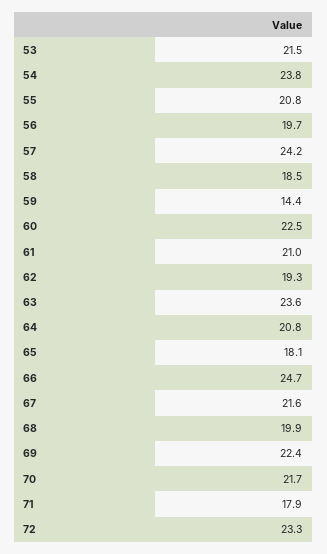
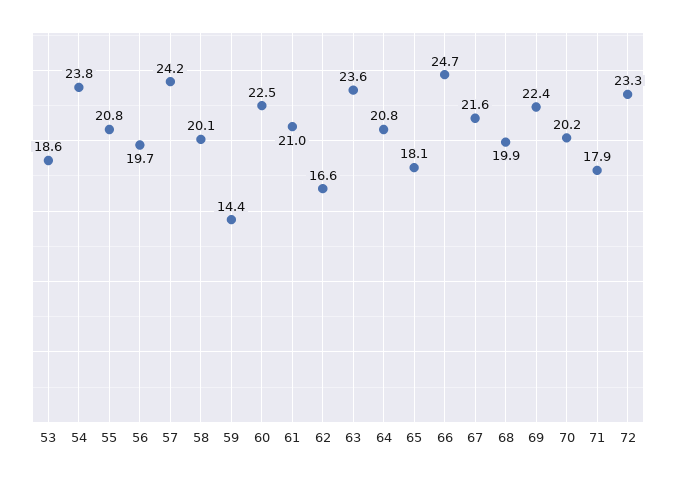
  {
-   "53": 21.5,
+   "53": 18.6,
    "54": 23.8,
    "55": 20.8,
    "56": 19.7,
    "57": 24.2,
-   "58": 18.5,
+   "58": 20.1,
    "59": 14.4,
    "60": 22.5,
    "61": 21,
-   "62": 19.3,
+   "62": 16.6,
    "63": 23.6,
    "64": 20.8,
    "65": 18.1,
    "66": 24.7,
    "67": 21.6,
    "68": 19.9,
    "69": 22.4,
-   "70": 21.7,
+   "70": 20.2,
    "71": 17.9,
    "72": 23.3
  }

